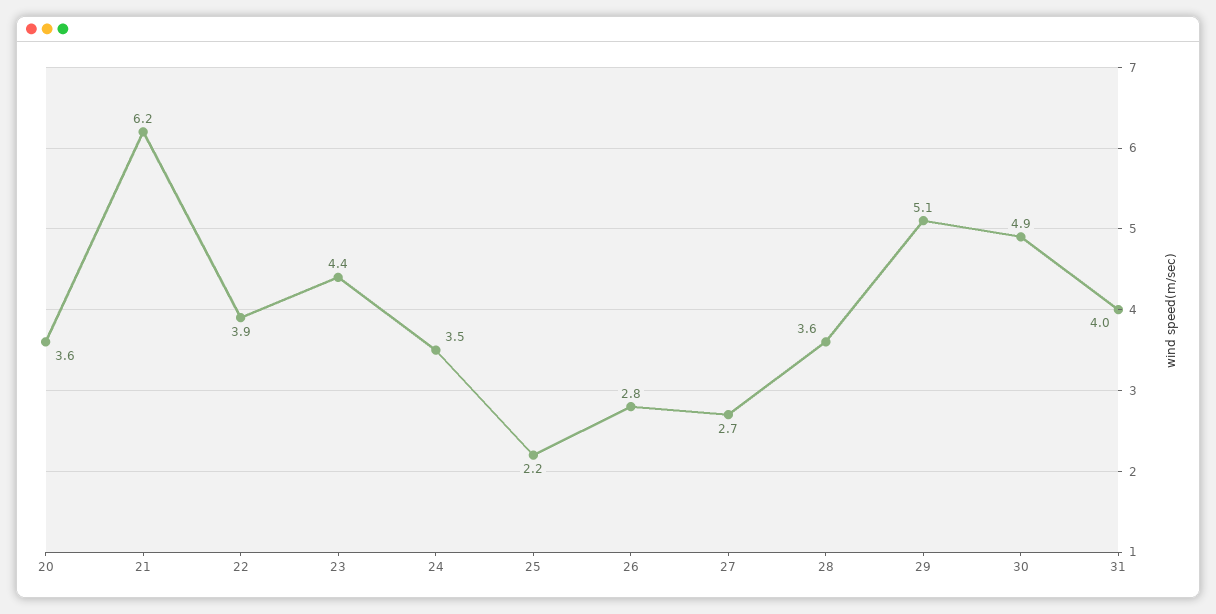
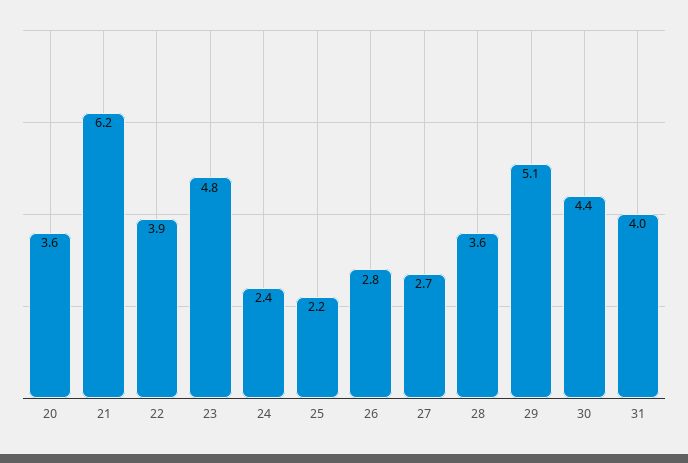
  {
    "20": 3.6,
    "21": 6.2,
    "22": 3.9,
-   "23": 4.4,
+   "23": 4.8,
-   "24": 3.5,
+   "24": 2.4,
    "25": 2.2,
    "26": 2.8,
    "27": 2.7,
    "28": 3.6,
    "29": 5.1,
-   "30": 4.9,
+   "30": 4.4,
    "31": 4
  }

